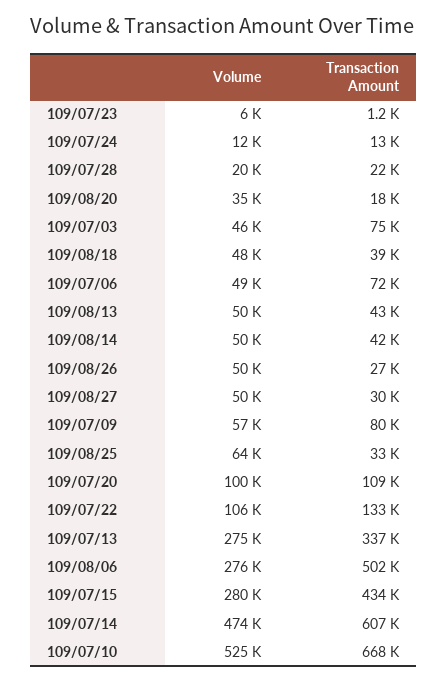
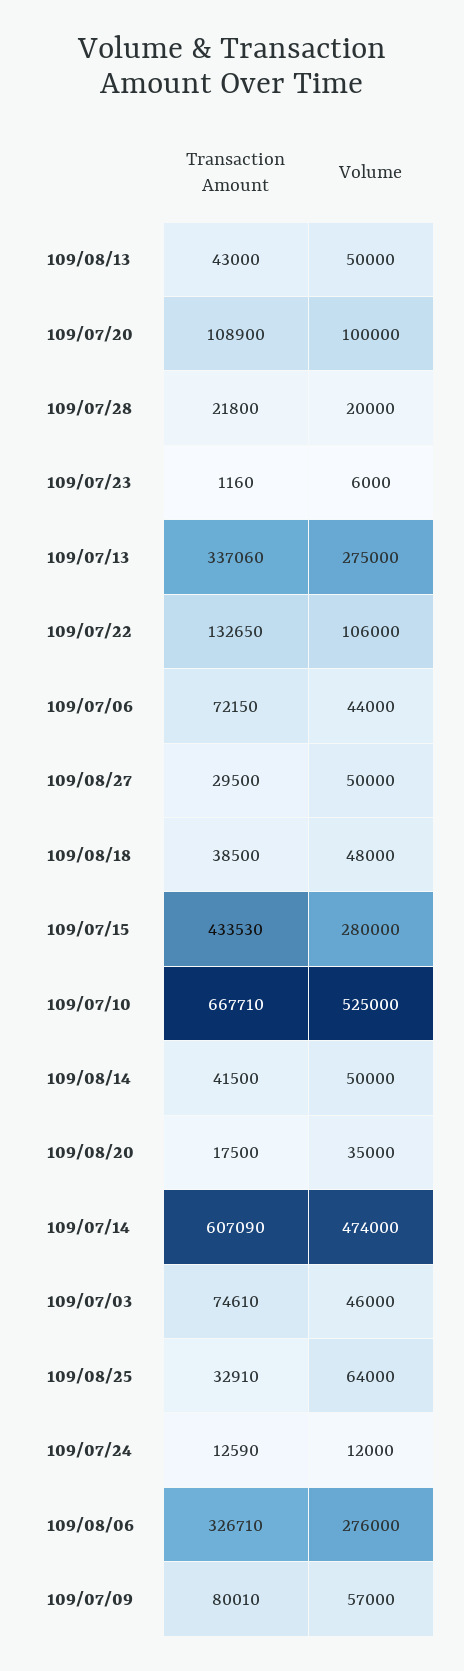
  {
    "Volume": {
      "109/07/23": 6000,
      "109/07/24": 12000,
      "109/07/28": 20000,
      "109/08/20": 35000,
      "109/07/03": 46000,
      "109/08/18": 48000,
-     "109/07/06": 49000,
+     "109/07/06": 44000,
      "109/08/13": 50000,
      "109/08/14": 50000,
-     "109/08/26": 50000,
      "109/08/27": 50000,
      "109/07/09": 57000,
      "109/08/25": 64000,
      "109/07/20": 100000,
      "109/07/22": 106000,
      "109/07/13": 275000,
      "109/08/06": 276000,
      "109/07/15": 280000,
      "109/07/14": 474000,
      "109/07/10": 525000
    },
    "Transaction Amount": {
      "109/07/23": 1160,
      "109/07/24": 12590,
      "109/07/28": 21800,
      "109/08/20": 17500,
      "109/07/03": 74610,
      "109/08/18": 38500,
      "109/07/06": 72150,
      "109/08/13": 43000,
      "109/08/14": 41500,
-     "109/08/26": 27000,
      "109/08/27": 29500,
      "109/07/09": 80010,
      "109/08/25": 32910,
      "109/07/20": 108900,
      "109/07/22": 132650,
      "109/07/13": 337060,
-     "109/08/06": 502000,
+     "109/08/06": 326710,
      "109/07/15": 433530,
      "109/07/14": 607090,
      "109/07/10": 667710
    }
  }

